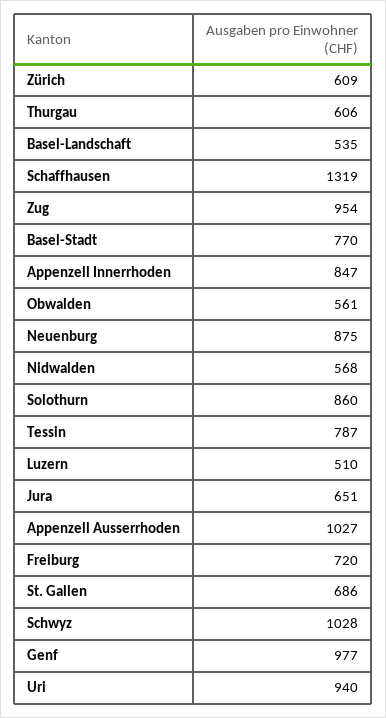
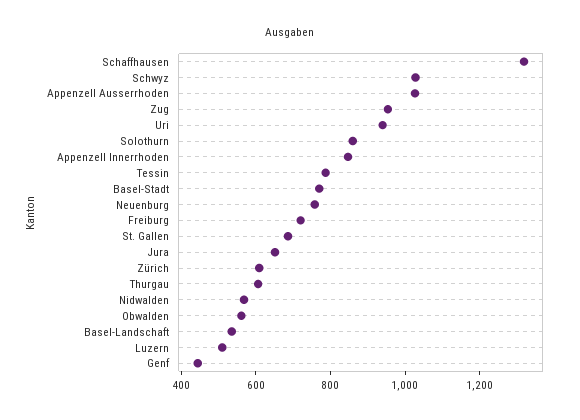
  {
    "Zürich": 609,
    "Thurgau": 606,
    "Basel-Landschaft": 535,
    "Schaffhausen": 1319,
    "Zug": 954,
    "Basel-Stadt": 770,
    "Appenzell Innerrhoden": 847,
    "Obwalden": 561,
-   "Neuenburg": 875,
+   "Neuenburg": 750,
    "Nidwalden": 568,
    "Solothurn": 860,
    "Tessin": 787,
    "Luzern": 510,
    "Jura": 651,
    "Appenzell Ausserrhoden": 1027,
    "Freiburg": 720,
    "St. Gallen": 686,
    "Schwyz": 1028,
-   "Genf": 977,
+   "Genf": 450,
    "Uri": 940
  }

